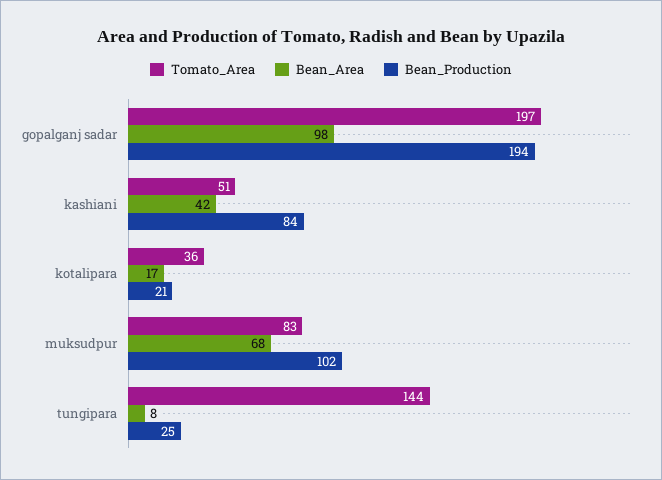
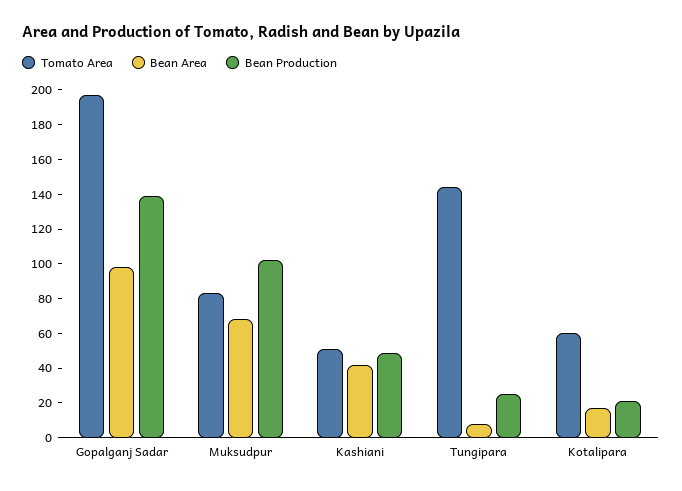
  {
    "Tomato_Area": {
      "gopalganj sadar": 197,
      "kashiani": 51,
-     "kotalipara": 36,
+     "kotalipara": 60,
      "muksudpur": 83,
      "tungipara": 144
    },
    "Bean_Area": {
      "gopalganj sadar": 98,
      "kashiani": 42,
      "kotalipara": 17,
      "muksudpur": 68,
      "tungipara": 8
    },
    "Bean_Production": {
-     "gopalganj sadar": 194,
+     "gopalganj sadar": 140,
-     "kashiani": 84,
+     "kashiani": 50,
      "kotalipara": 21,
      "muksudpur": 102,
      "tungipara": 25
    }
  }

